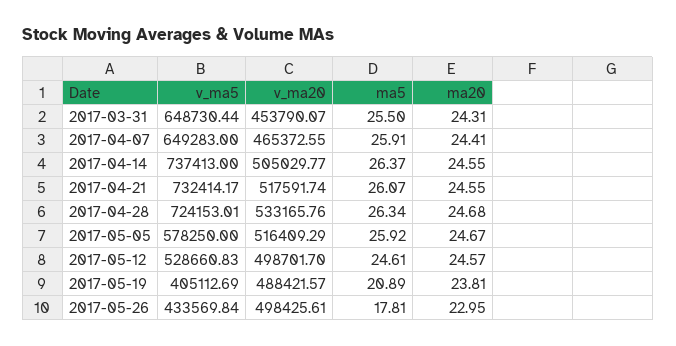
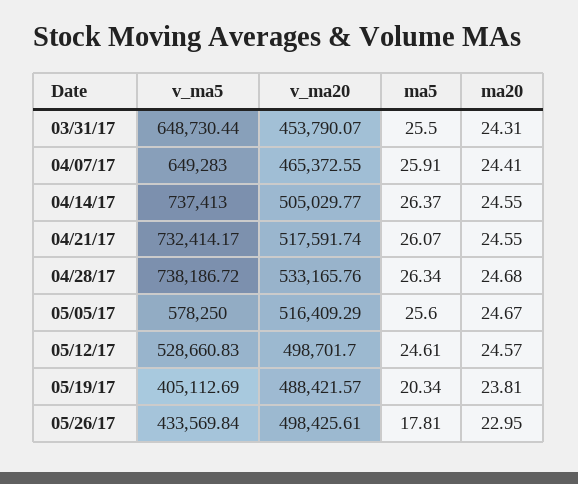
  {
    "v_ma5": {
      "2017-03-31": 648730.44,
      "2017-04-07": 649283,
      "2017-04-14": 737413,
      "2017-04-21": 732414.17,
-     "2017-04-28": 724153.01,
+     "2017-04-28": 738186.72,
      "2017-05-05": 578250,
      "2017-05-12": 528660.83,
      "2017-05-19": 405112.69,
      "2017-05-26": 433569.84
    },
    "v_ma20": {
      "2017-03-31": 453790.07,
      "2017-04-07": 465372.55,
      "2017-04-14": 505029.77,
      "2017-04-21": 517591.74,
      "2017-04-28": 533165.76,
      "2017-05-05": 516409.29,
      "2017-05-12": 498701.7,
      "2017-05-19": 488421.57,
      "2017-05-26": 498425.61
    },
    "ma5": {
      "2017-03-31": 25.5,
      "2017-04-07": 25.91,
      "2017-04-14": 26.37,
      "2017-04-21": 26.07,
      "2017-04-28": 26.34,
-     "2017-05-05": 25.92,
+     "2017-05-05": 25.6,
      "2017-05-12": 24.61,
-     "2017-05-19": 20.89,
+     "2017-05-19": 20.34,
      "2017-05-26": 17.81
    },
    "ma20": {
      "2017-03-31": 24.31,
      "2017-04-07": 24.41,
      "2017-04-14": 24.55,
      "2017-04-21": 24.55,
      "2017-04-28": 24.68,
      "2017-05-05": 24.67,
      "2017-05-12": 24.57,
      "2017-05-19": 23.81,
      "2017-05-26": 22.95
    }
  }

